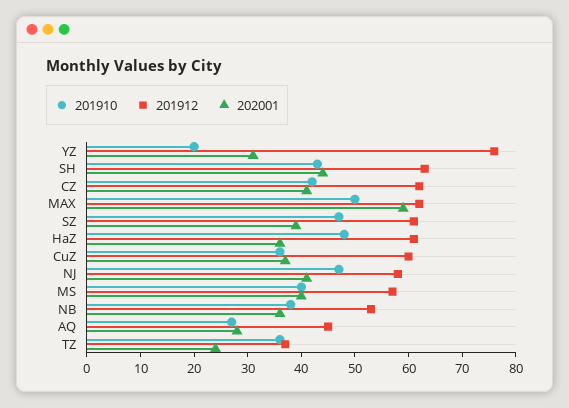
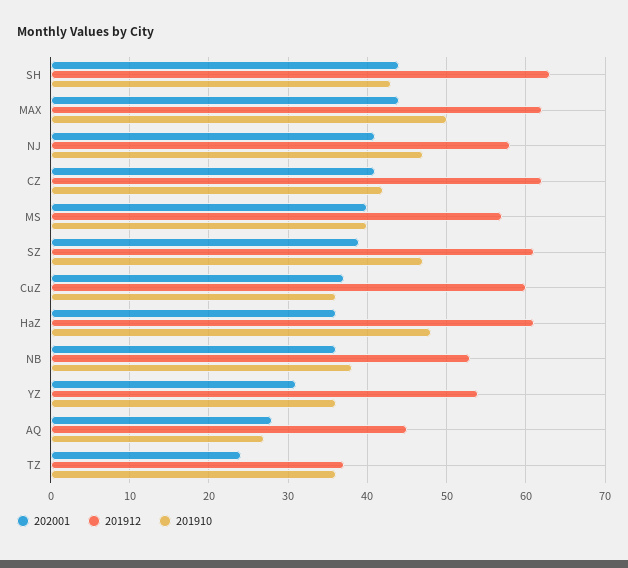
  {
    "201910": {
-     "YZ": 20,
+     "YZ": 36,
      "SH": 43,
      "CZ": 42,
      "MAX": 50,
      "SZ": 47,
      "HaZ": 48,
      "CuZ": 36,
      "NJ": 47,
      "MS": 40,
      "NB": 38,
      "AQ": 27,
      "TZ": 36
    },
    "201912": {
-     "YZ": 75,
+     "YZ": 54,
      "SH": 63,
      "CZ": 62,
      "MAX": 62,
      "SZ": 61,
      "HaZ": 61,
      "CuZ": 60,
      "NJ": 58,
      "MS": 57,
      "NB": 53,
      "AQ": 45,
      "TZ": 37
    },
    "202001": {
      "YZ": 31,
      "SH": 44,
      "CZ": 41,
-     "MAX": 60,
+     "MAX": 44,
      "SZ": 39,
      "HaZ": 36,
      "CuZ": 37,
      "NJ": 41,
      "MS": 40,
      "NB": 36,
      "AQ": 28,
      "TZ": 24
    }
  }

